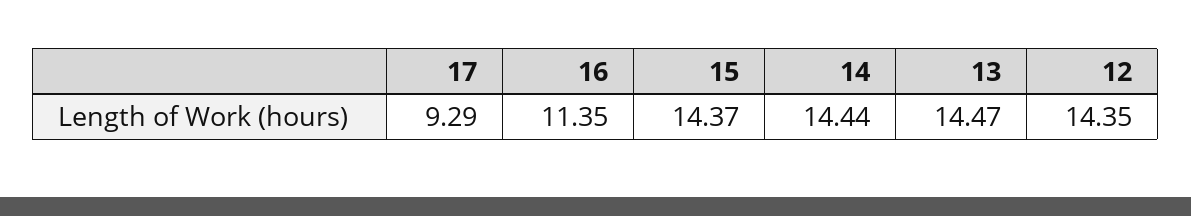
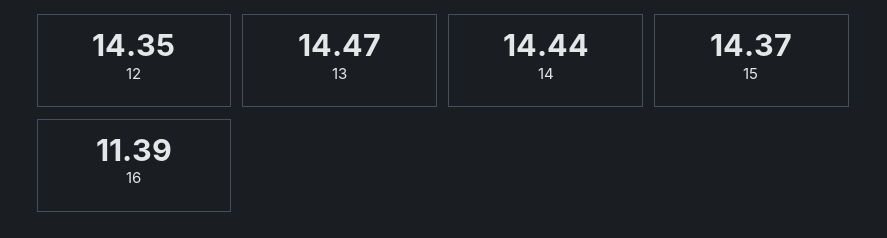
  {
-   "17": 9.29,
-   "16": 11.35,
+   "16": 11.39,
    "15": 14.37,
    "14": 14.44,
    "13": 14.47,
    "12": 14.35
  }

